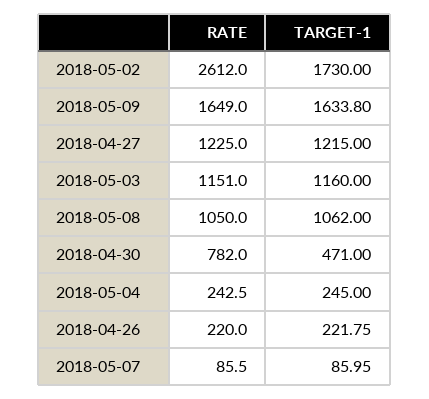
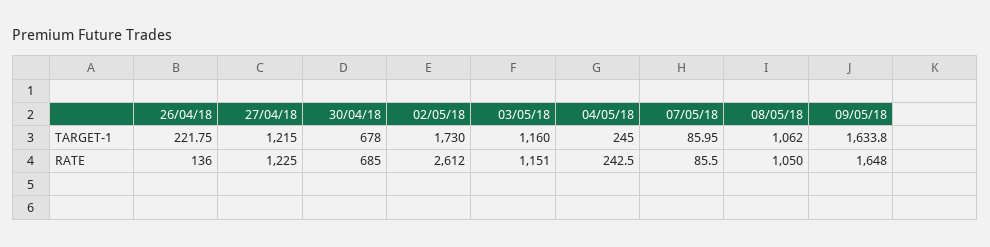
  {
    "RATE": {
      "2018-05-02": 2612,
-     "2018-05-09": 1649,
+     "2018-05-09": 1648,
      "2018-04-27": 1225,
      "2018-05-03": 1151,
      "2018-05-08": 1050,
-     "2018-04-30": 782,
+     "2018-04-30": 685,
      "2018-05-04": 242.5,
-     "2018-04-26": 220,
+     "2018-04-26": 136,
      "2018-05-07": 85.5
    },
    "TARGET-1": {
      "2018-05-02": 1730,
      "2018-05-09": 1633.8,
      "2018-04-27": 1215,
      "2018-05-03": 1160,
      "2018-05-08": 1062,
-     "2018-04-30": 471,
+     "2018-04-30": 678,
      "2018-05-04": 245,
      "2018-04-26": 221.75,
      "2018-05-07": 85.95
    }
  }

